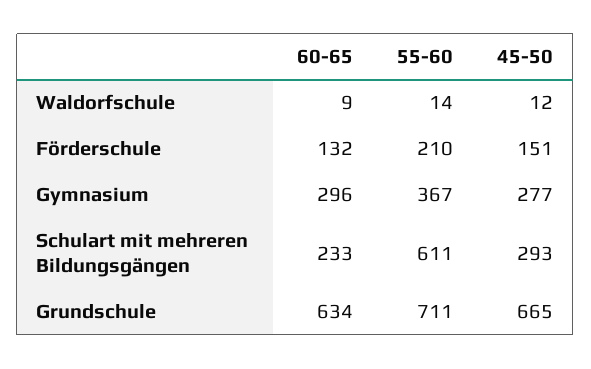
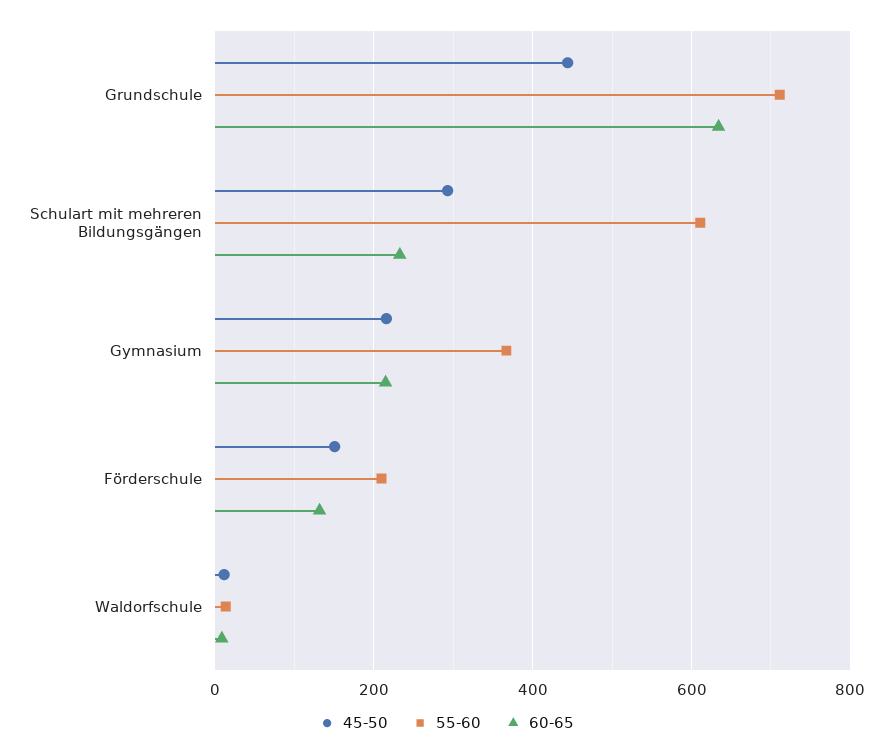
  {
    "60-65": {
      "Waldorfschule": 9,
      "Förderschule": 132,
-     "Gymnasium": 296,
+     "Gymnasium": 220,
      "Schulart mit mehreren Bildungsgängen": 233,
      "Grundschule": 634
    },
    "55-60": {
      "Waldorfschule": 14,
      "Förderschule": 210,
      "Gymnasium": 367,
      "Schulart mit mehreren Bildungsgängen": 611,
      "Grundschule": 711
    },
    "45-50": {
      "Waldorfschule": 12,
      "Förderschule": 151,
-     "Gymnasium": 277,
+     "Gymnasium": 220,
      "Schulart mit mehreren Bildungsgängen": 293,
-     "Grundschule": 665
+     "Grundschule": 440
    }
  }

